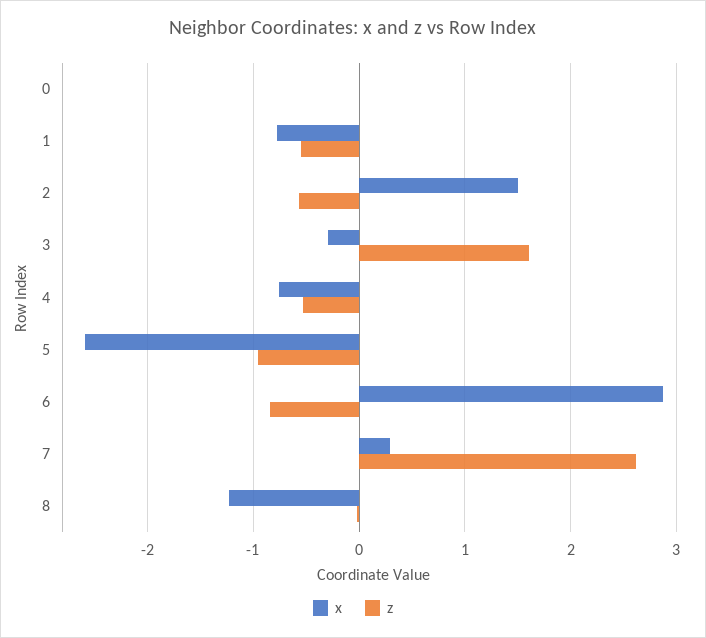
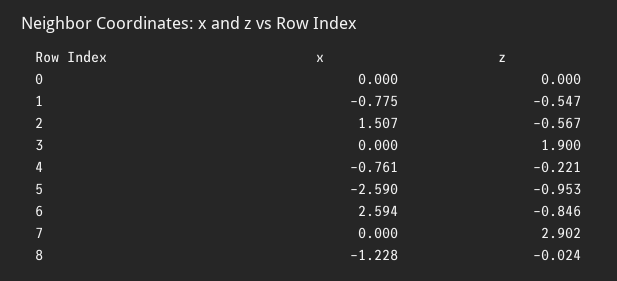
  {
    "x": {
      "0": 0,
      "1": -0.775,
      "2": 1.507,
-     "3": -0.3,
+     "3": 0,
      "4": -0.761,
      "5": -2.59,
-     "6": 2.9,
+     "6": 2.594,
-     "7": 0.3,
+     "7": 0,
      "8": -1.228
    },
    "z": {
      "0": 0,
      "1": -0.547,
      "2": -0.567,
-     "3": 1.6,
+     "3": 1.9,
-     "4": -0.5,
+     "4": -0.221,
      "5": -0.953,
      "6": -0.846,
-     "7": 2.6,
+     "7": 2.902,
      "8": -0.024
    }
  }

